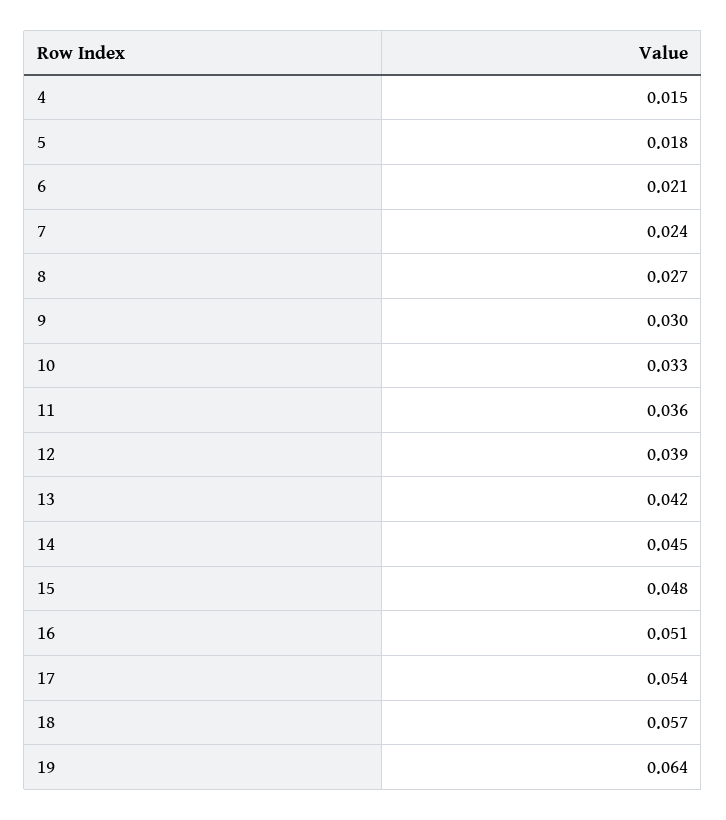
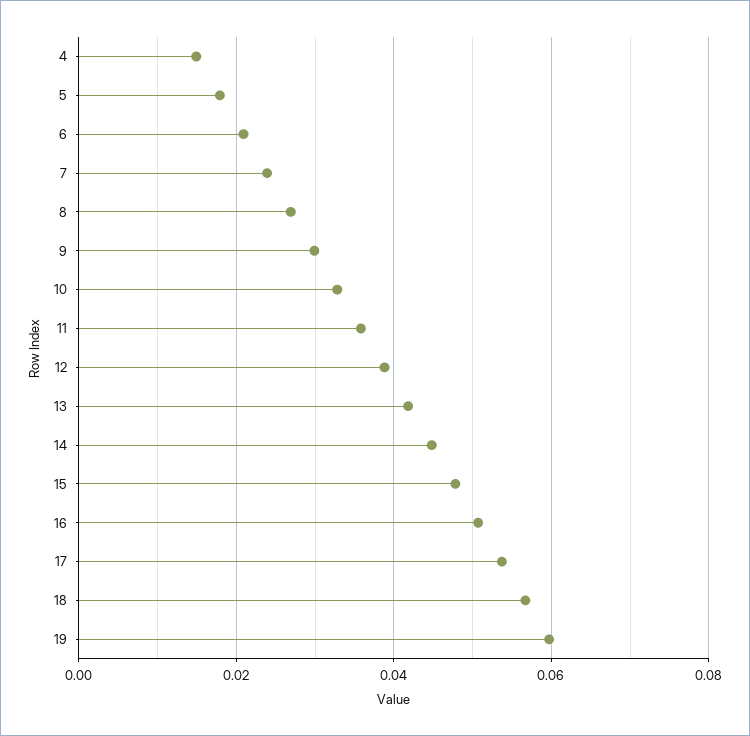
  {
    "4": 0.015,
    "5": 0.018,
    "6": 0.021,
    "7": 0.024,
    "8": 0.027,
    "9": 0.03,
    "10": 0.033,
    "11": 0.036,
    "12": 0.039,
    "13": 0.042,
    "14": 0.045,
    "15": 0.048,
    "16": 0.051,
    "17": 0.054,
    "18": 0.057,
-   "19": 0.064
+   "19": 0.06
  }

